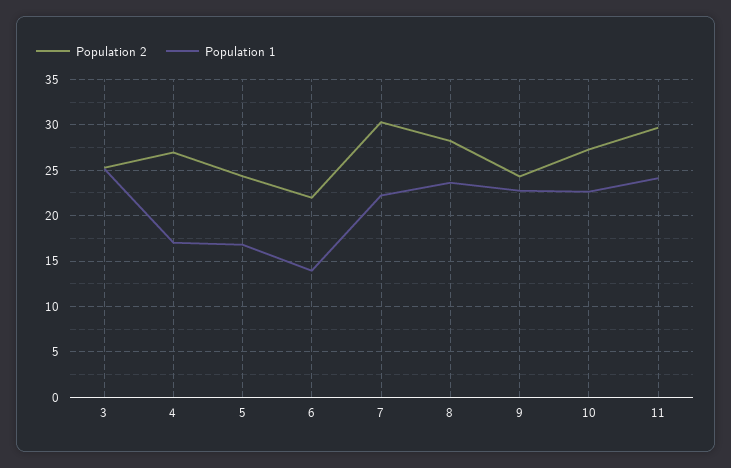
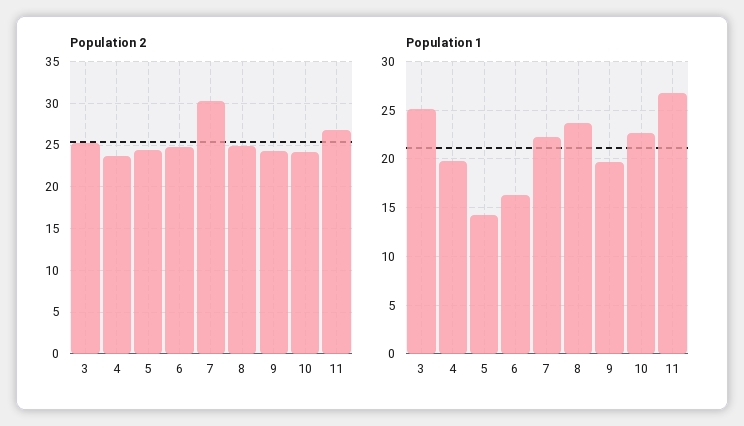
  {
    "Population 2": {
      "3": 25,
-     "4": 27,
+     "4": 24,
      "5": 24,
-     "6": 22,
+     "6": 25,
      "7": 30,
-     "8": 28,
+     "8": 25,
      "9": 24,
-     "10": 27,
+     "10": 24,
-     "11": 30
+     "11": 27
    },
    "Population 1": {
      "3": 25,
-     "4": 17,
+     "4": 20,
-     "5": 17,
+     "5": 14,
-     "6": 14,
+     "6": 16,
      "7": 22,
      "8": 24,
-     "9": 23,
+     "9": 20,
      "10": 23,
-     "11": 24
+     "11": 27
    }
  }

